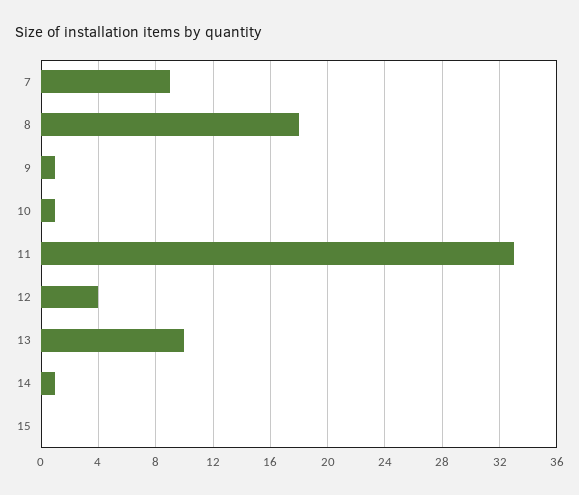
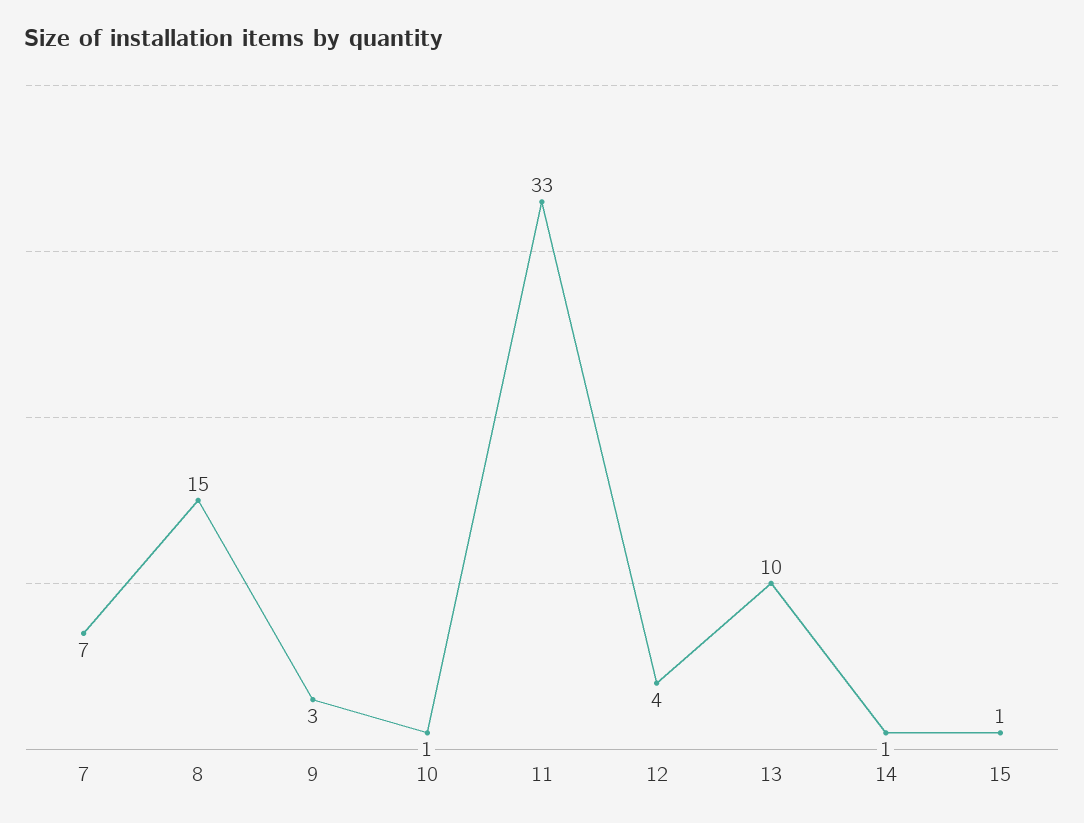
  {
-   "7": 9,
+   "7": 7,
-   "8": 18,
+   "8": 15,
-   "9": 1,
+   "9": 3,
    "10": 1,
    "11": 33,
    "12": 4,
    "13": 10,
    "14": 1,
-   "15": 0
+   "15": 1
  }

